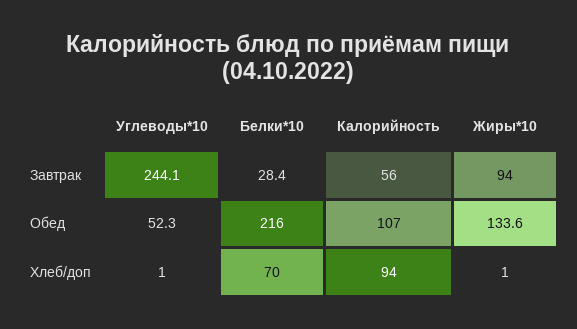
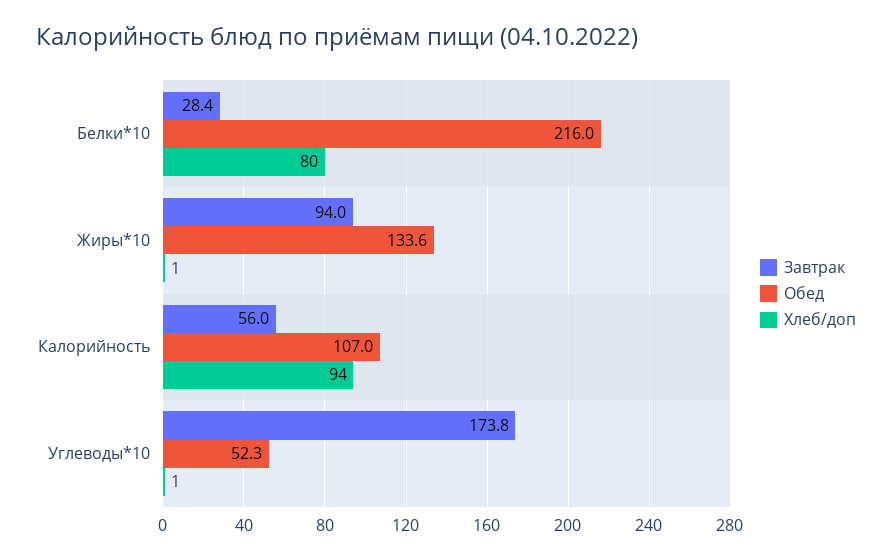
  {
    "Завтрак": {
-     "Углеводы*10": 244.1,
+     "Углеводы*10": 173.8,
      "Белки*10": 28.4,
      "Калорийность": 56,
      "Жиры*10": 94
    },
    "Обед": {
      "Углеводы*10": 52.3,
      "Белки*10": 216,
      "Калорийность": 107,
      "Жиры*10": 133.6
    },
    "Хлеб/доп": {
      "Углеводы*10": 1,
-     "Белки*10": 70,
+     "Белки*10": 80,
      "Калорийность": 94,
      "Жиры*10": 1
    }
  }

